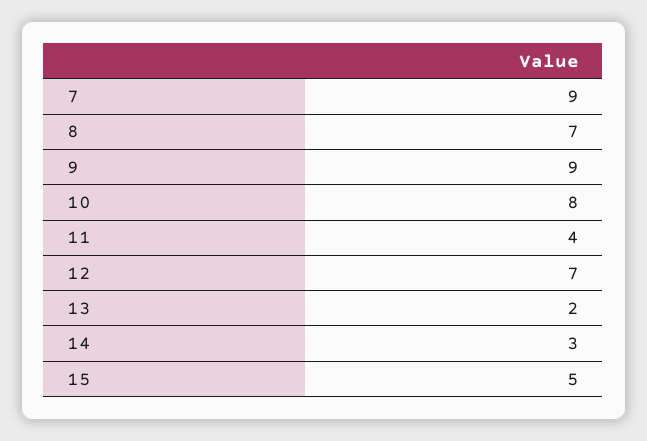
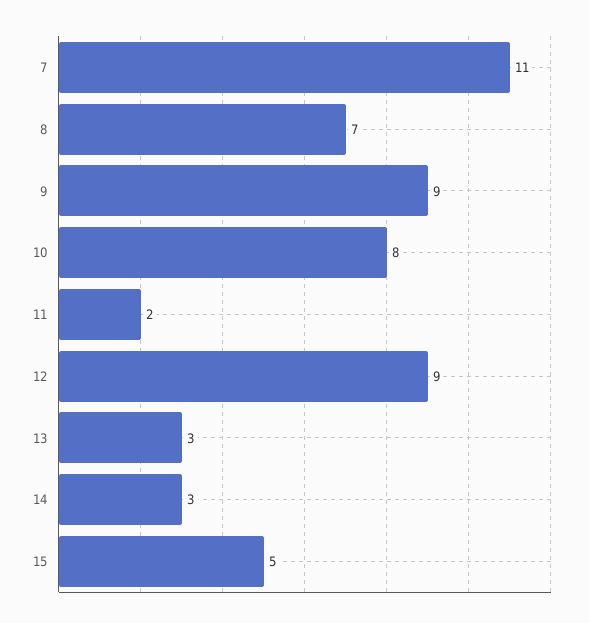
  {
-   "7": 9,
+   "7": 11,
    "8": 7,
    "9": 9,
    "10": 8,
-   "11": 4,
+   "11": 2,
-   "12": 7,
+   "12": 9,
-   "13": 2,
+   "13": 3,
    "14": 3,
    "15": 5
  }

